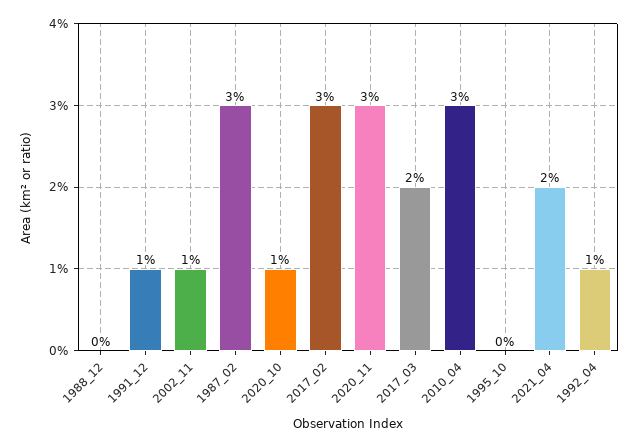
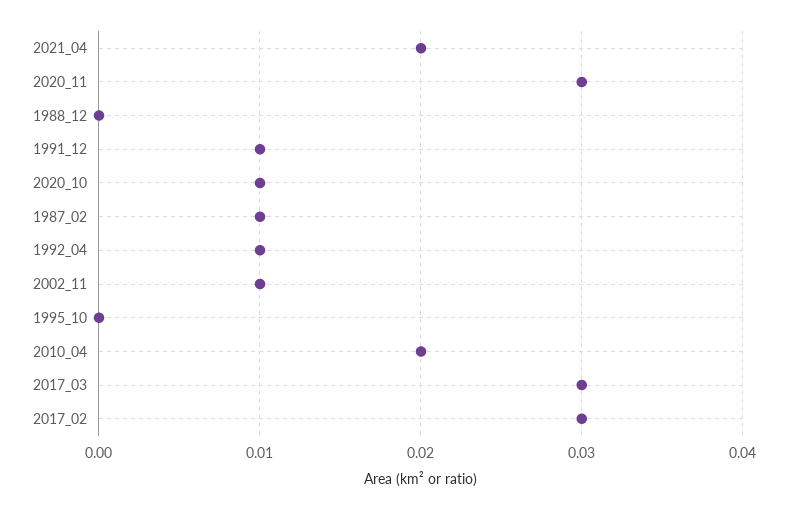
  {
    "1988_12": 0,
    "1991_12": 0.01,
    "2002_11": 0.01,
-   "1987_02": 0.03,
+   "1987_02": 0.01,
    "2020_10": 0.01,
    "2017_02": 0.03,
    "2020_11": 0.03,
-   "2017_03": 0.02,
+   "2017_03": 0.03,
-   "2010_04": 0.03,
+   "2010_04": 0.02,
    "1995_10": 0,
    "2021_04": 0.02,
    "1992_04": 0.01
  }

